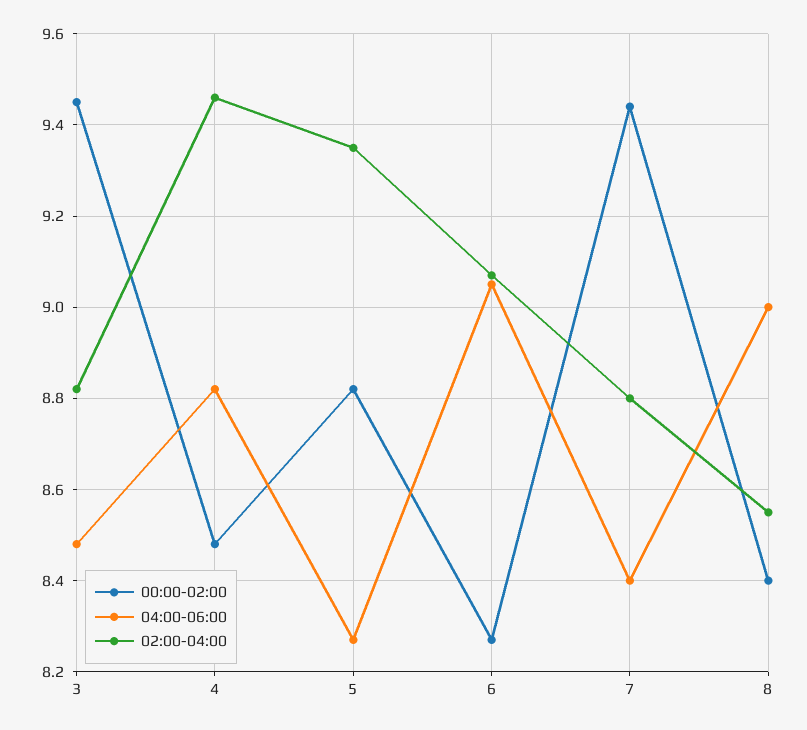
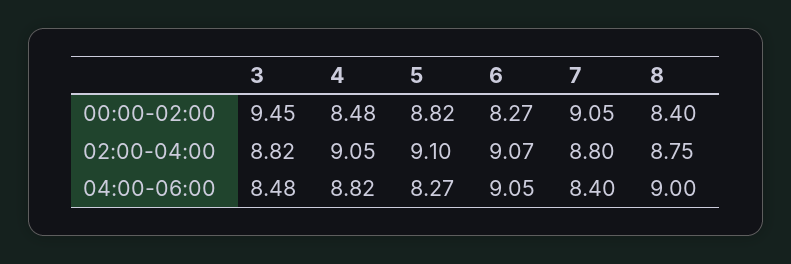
  {
    "00:00-02:00": {
      "3": 9.45,
      "4": 8.48,
      "5": 8.82,
      "6": 8.27,
-     "7": 9.45,
+     "7": 9.05,
      "8": 8.4
    },
    "04:00-06:00": {
      "3": 8.48,
      "4": 8.82,
      "5": 8.27,
      "6": 9.05,
      "7": 8.4,
      "8": 9
    },
    "02:00-04:00": {
      "3": 8.82,
-     "4": 9.45,
+     "4": 9.05,
-     "5": 9.35,
+     "5": 9.1,
      "6": 9.07,
      "7": 8.8,
-     "8": 8.55
+     "8": 8.75
    }
  }

